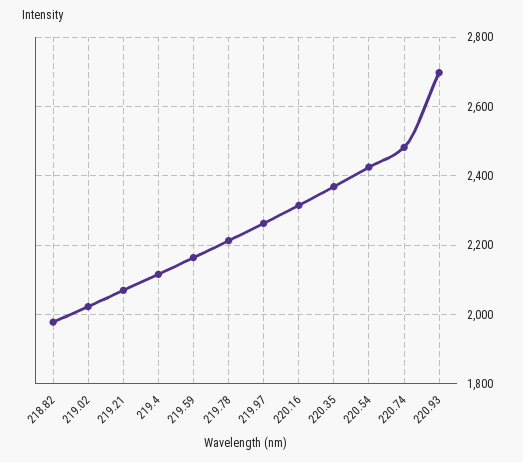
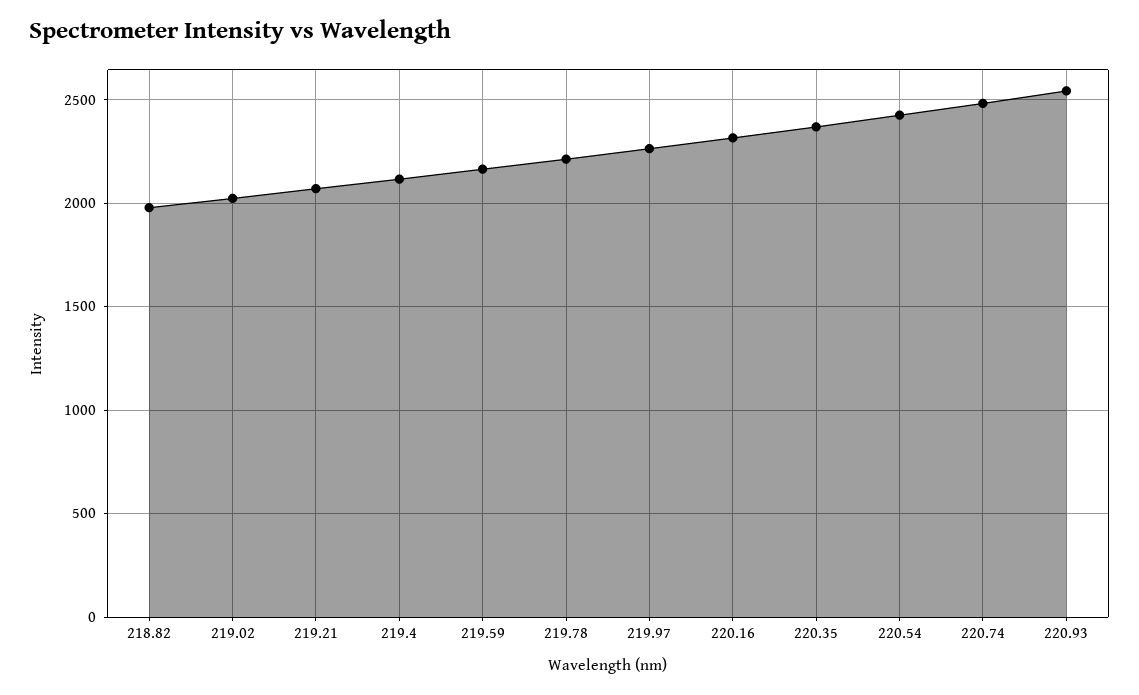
  {
    "218.82": 1980,
    "219.02": 2020,
    "219.21": 2080,
    "219.4": 2120,
    "219.59": 2160,
    "219.78": 2220,
    "219.97": 2260,
    "220.16": 2320,
    "220.35": 2360,
    "220.54": 2420,
    "220.74": 2480,
-   "220.93": 2700
+   "220.93": 2550
  }

